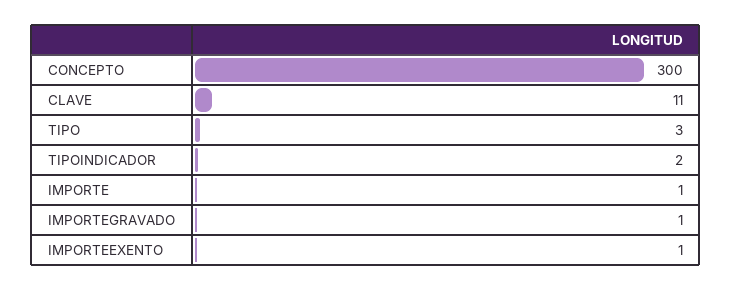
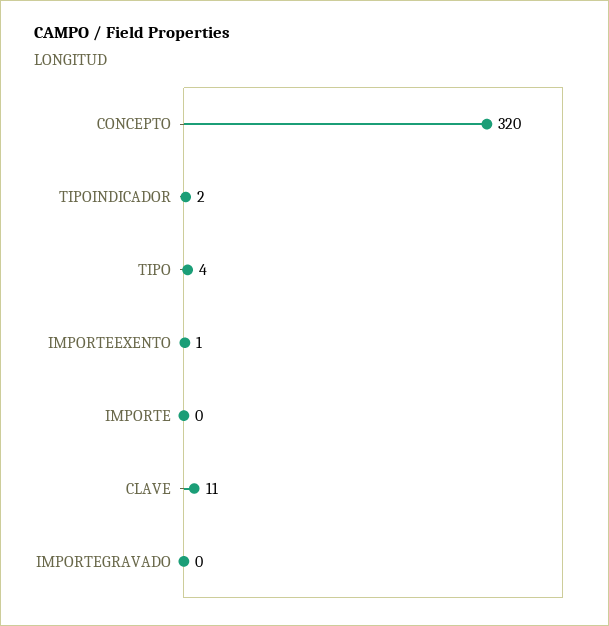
  {
-   "CONCEPTO": 300,
+   "CONCEPTO": 320,
    "CLAVE": 11,
-   "TIPO": 3,
+   "TIPO": 4,
    "TIPOINDICADOR": 2,
-   "IMPORTE": 1,
+   "IMPORTE": 0,
-   "IMPORTEGRAVADO": 1,
+   "IMPORTEGRAVADO": 0,
    "IMPORTEEXENTO": 1
  }

